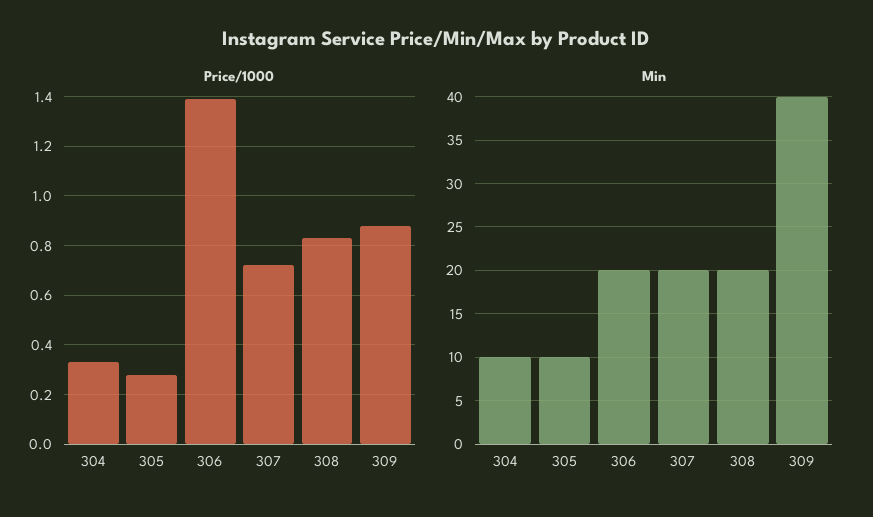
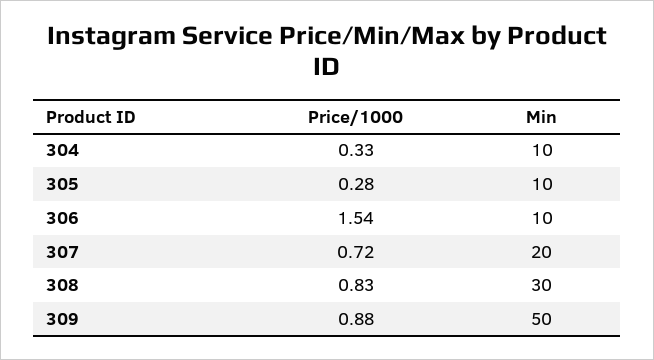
  {
    "Price/1000": {
      "304": 0.33,
      "305": 0.28,
-     "306": 1.4,
+     "306": 1.54,
      "307": 0.72,
      "308": 0.83,
      "309": 0.88
    },
    "Min": {
      "304": 10,
      "305": 10,
-     "306": 20,
+     "306": 10,
      "307": 20,
-     "308": 20,
+     "308": 30,
-     "309": 40
+     "309": 50
    }
  }

